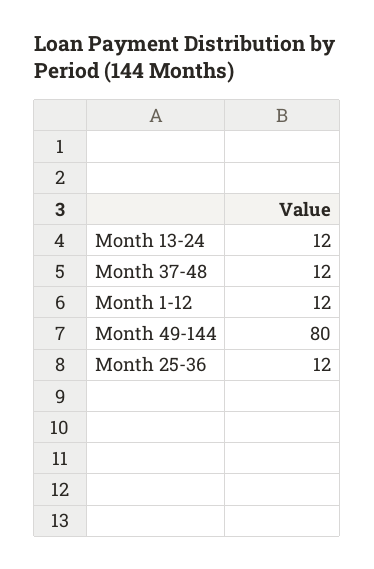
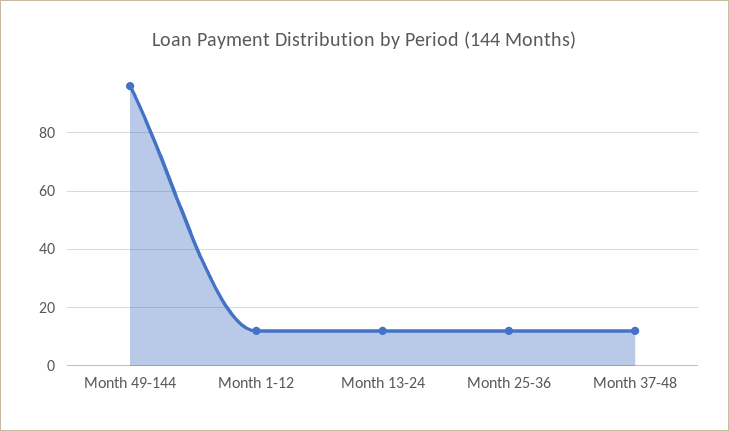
  {
    "Month 13-24": 12,
    "Month 37-48": 12,
    "Month 1-12": 12,
-   "Month 49-144": 80,
+   "Month 49-144": 95,
    "Month 25-36": 12
  }

